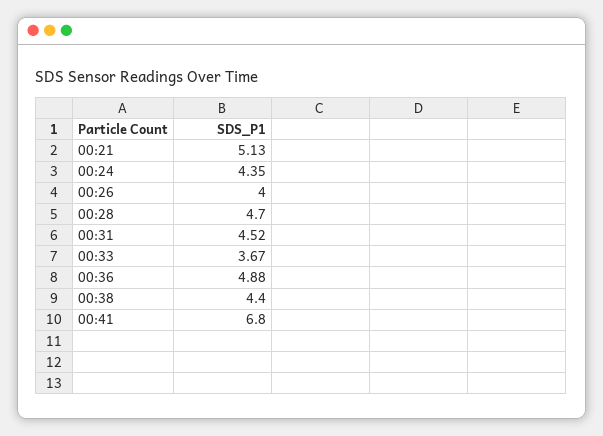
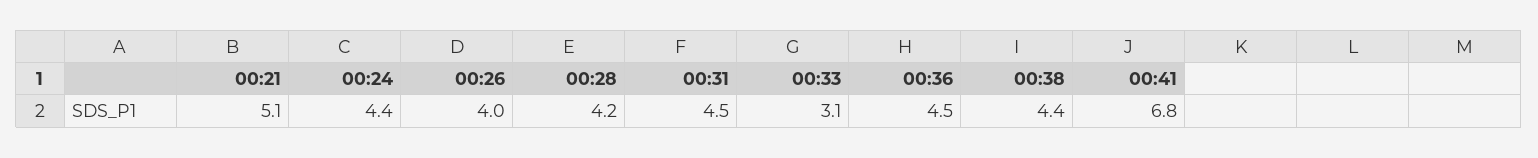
  {
    "00:21": 5.13,
    "00:24": 4.35,
    "00:26": 4,
-   "00:28": 4.7,
+   "00:28": 4.2,
    "00:31": 4.52,
-   "00:33": 3.67,
+   "00:33": 3.1,
-   "00:36": 4.88,
+   "00:36": 4.5,
    "00:38": 4.4,
    "00:41": 6.8
  }

